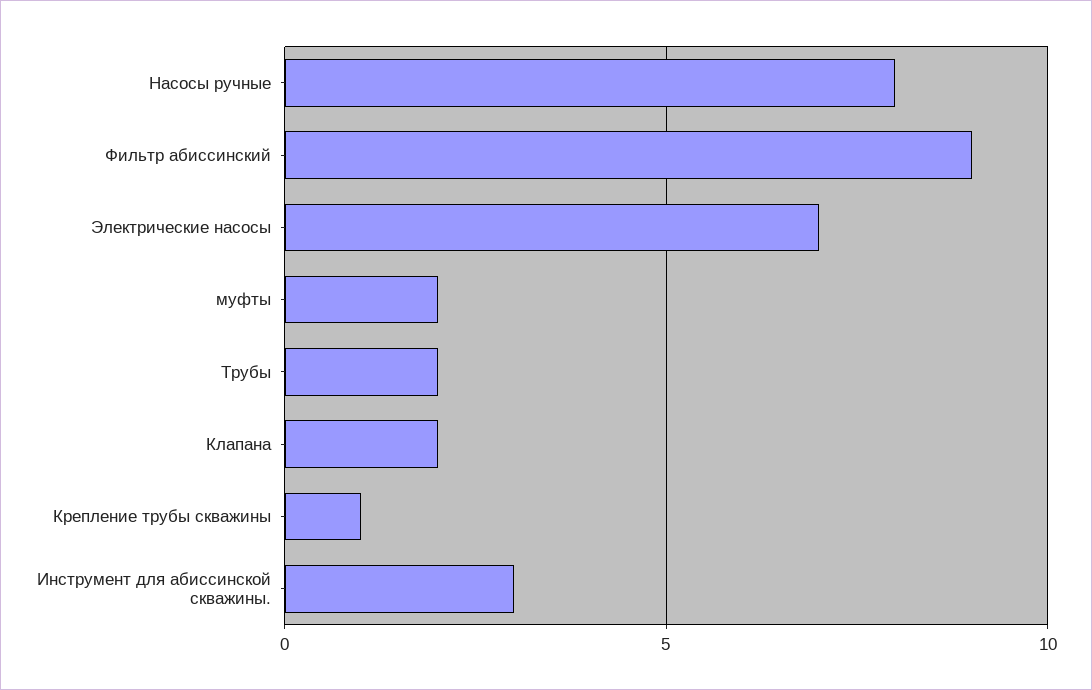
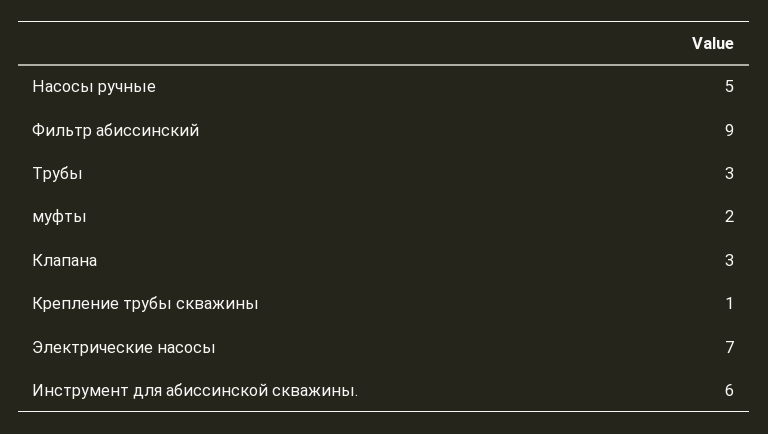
  {
-   "Насосы ручные": 8,
+   "Насосы ручные": 5,
    "Фильтр абиссинский": 9,
    "Электрические насосы": 7,
    "муфты": 2,
-   "Трубы": 2,
+   "Трубы": 3,
-   "Клапана": 2,
+   "Клапана": 3,
    "Крепление трубы скважины": 1,
-   "Инструмент для абиссинской скважины.": 3
+   "Инструмент для абиссинской скважины.": 6
  }

